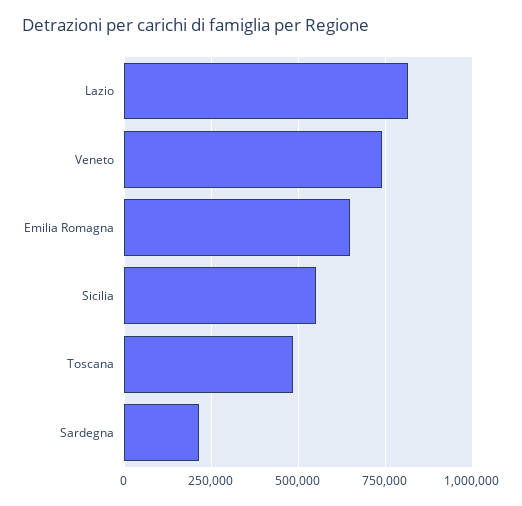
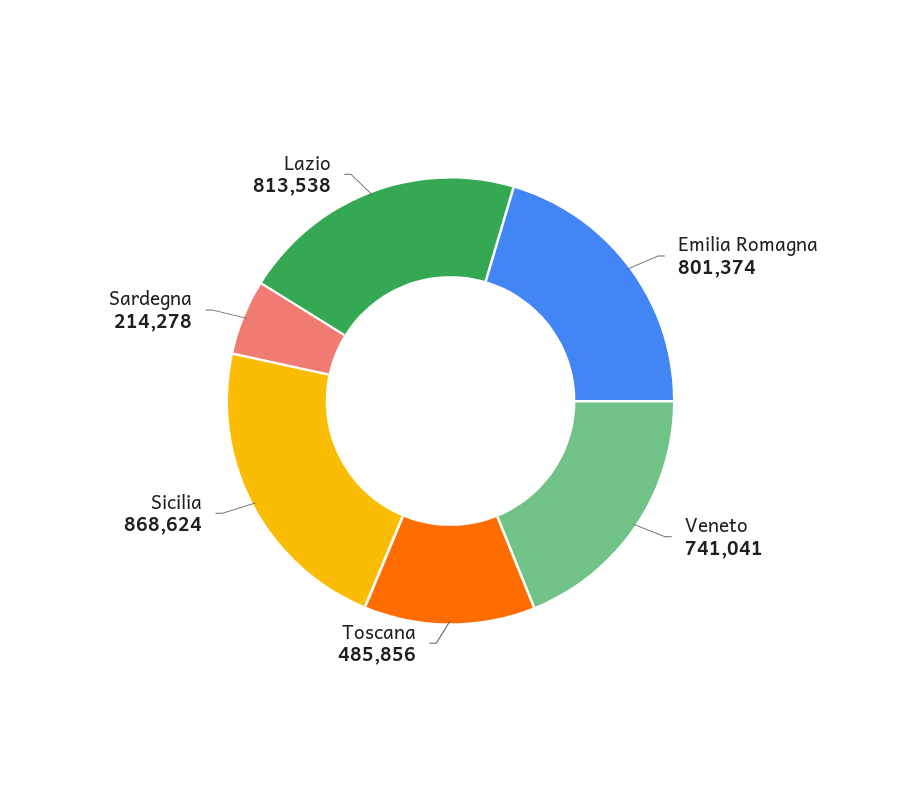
  {
    "Lazio": 813538,
    "Veneto": 741041,
-   "Emilia Romagna": 650000,
+   "Emilia Romagna": 801374,
-   "Sicilia": 550000,
+   "Sicilia": 868624,
    "Toscana": 485856,
    "Sardegna": 214278
  }

